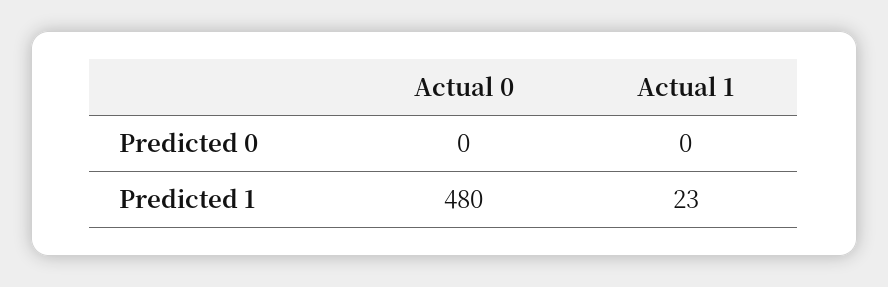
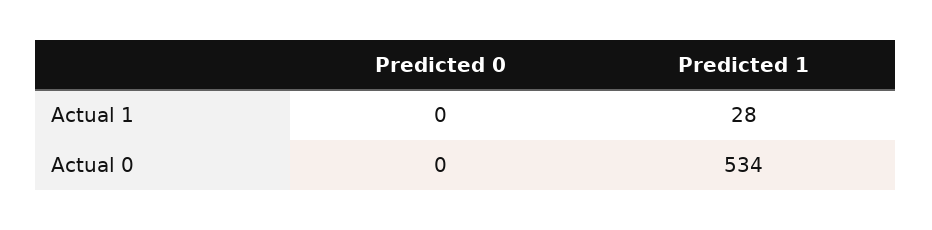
  {
    "Actual 0": {
      "Predicted 0": 0,
-     "Predicted 1": 480
+     "Predicted 1": 534
    },
    "Actual 1": {
      "Predicted 0": 0,
-     "Predicted 1": 23
+     "Predicted 1": 28
    }
  }

